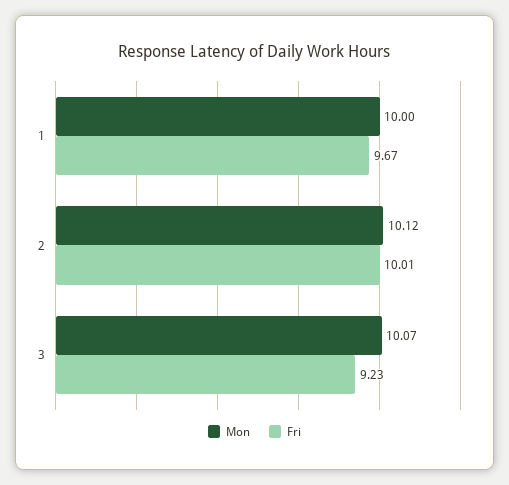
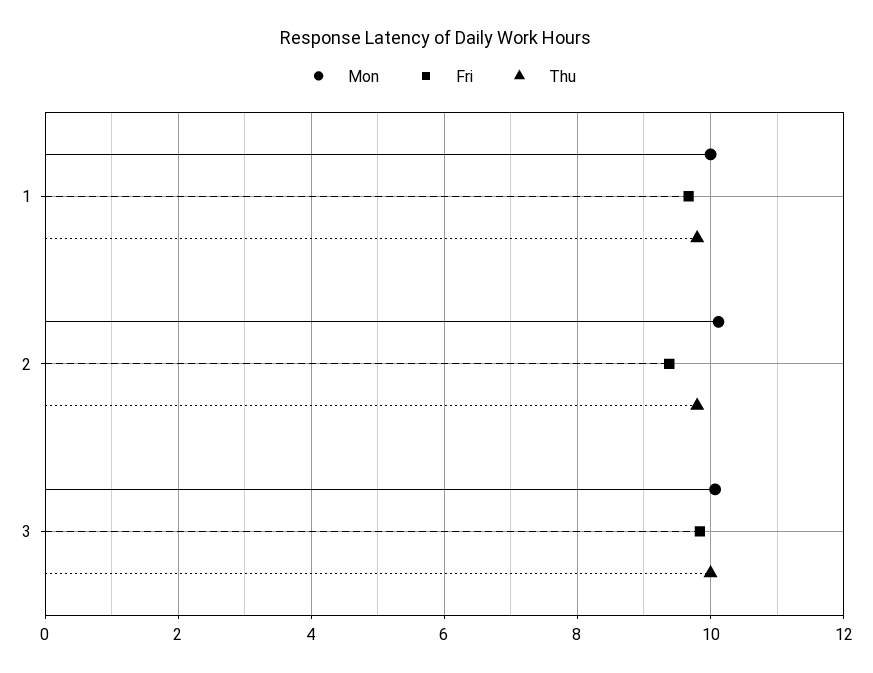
  {
    "Mon": {
      "1": 10,
      "2": 10.12,
      "3": 10.07
    },
    "Fri": {
      "1": 9.67,
-     "2": 10.01,
+     "2": 9.4,
-     "3": 9.23
+     "3": 9.8
-   }
+   },
+   "Thu": {
+     "1": 9.8,
+     "2": 9.8,
+     "3": 10
+   }
  }

